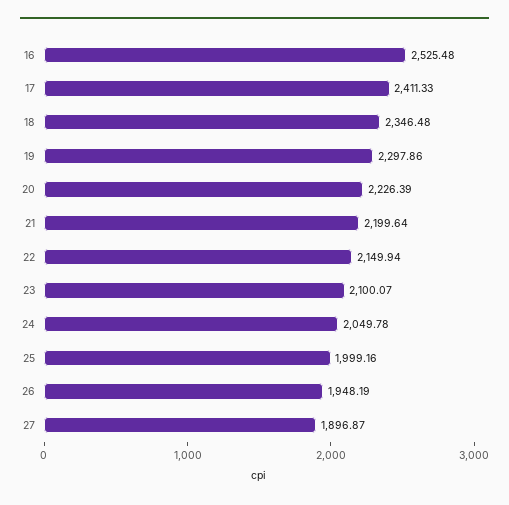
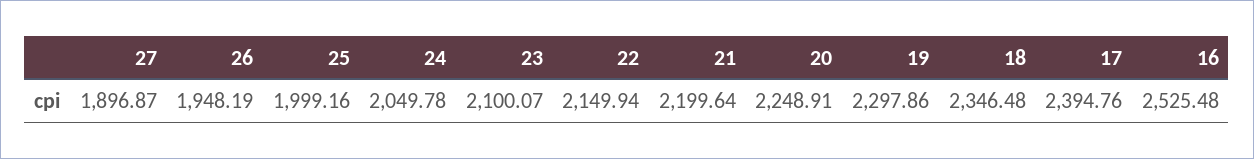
  {
    "16": 2525.48,
-   "17": 2411.33,
+   "17": 2394.76,
    "18": 2346.48,
    "19": 2297.86,
-   "20": 2226.39,
+   "20": 2248.91,
    "21": 2199.64,
    "22": 2149.94,
    "23": 2100.07,
    "24": 2049.78,
    "25": 1999.16,
    "26": 1948.19,
    "27": 1896.87
  }

